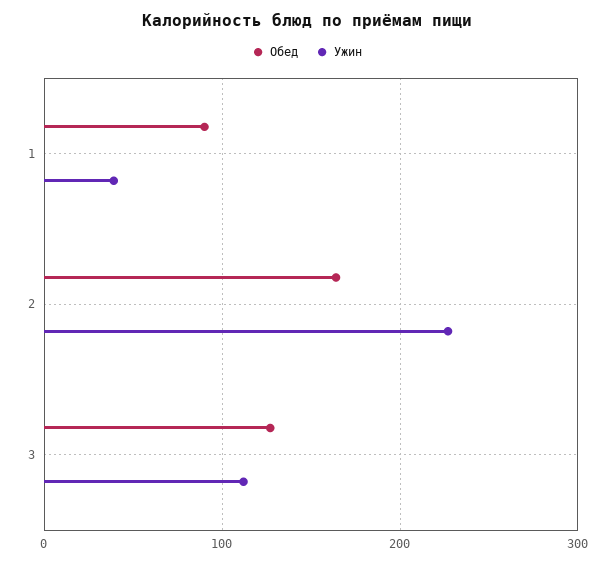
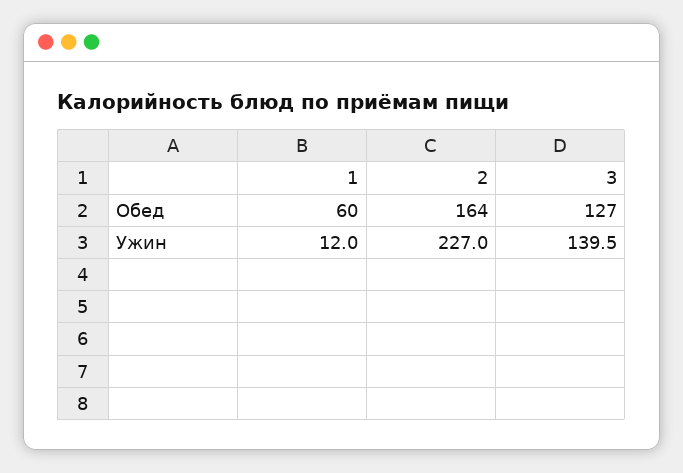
  {
    "Обед": {
-     "1": 90,
+     "1": 60,
      "2": 164,
      "3": 127
    },
    "Ужин": {
-     "1": 40,
+     "1": 12,
      "2": 227,
-     "3": 110
+     "3": 139.5
    }
  }

